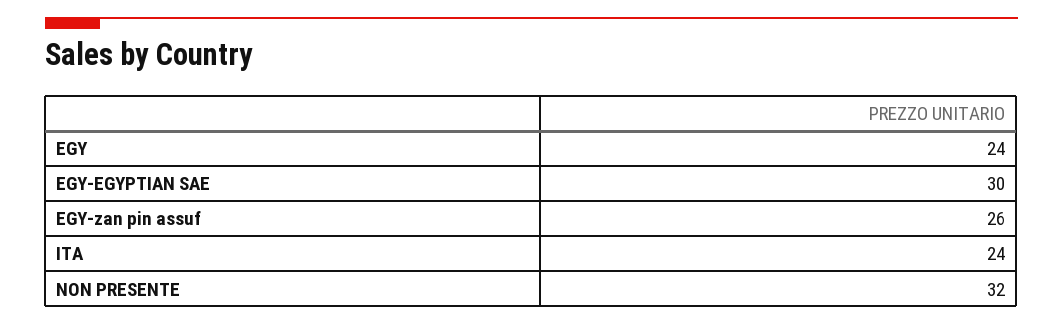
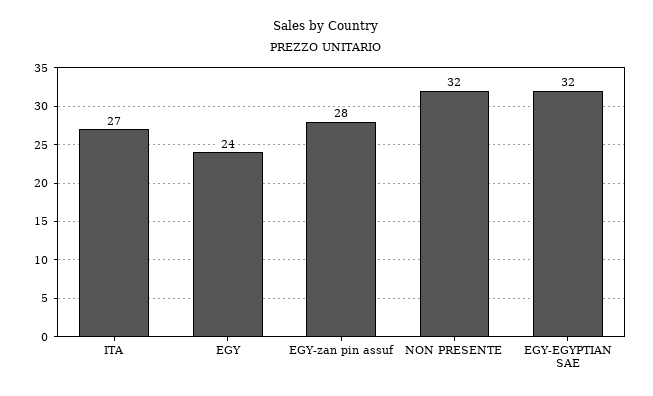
  {
    "EGY": 24,
-   "EGY-EGYPTIAN SAE": 30,
+   "EGY-EGYPTIAN SAE": 32,
-   "EGY-zan pin assuf": 26,
+   "EGY-zan pin assuf": 28,
-   "ITA": 24,
+   "ITA": 27,
    "NON PRESENTE": 32
  }

